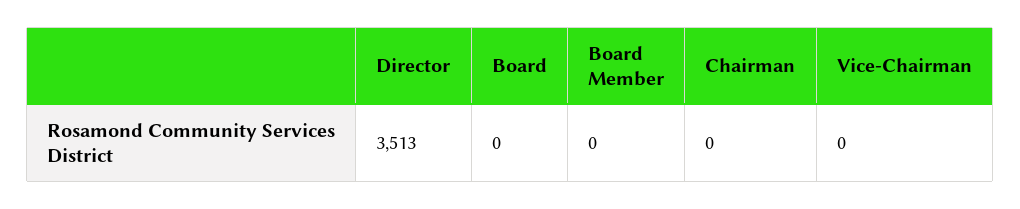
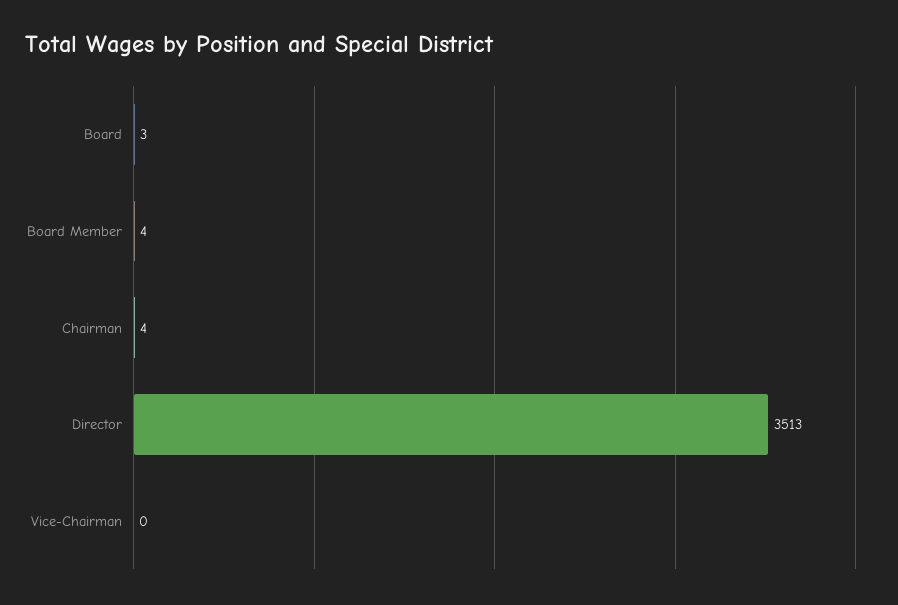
  {
    "Director": 3513,
-   "Board": 0,
+   "Board": 3,
-   "Board Member": 0,
+   "Board Member": 4,
-   "Chairman": 0,
+   "Chairman": 4,
    "Vice-Chairman": 0
  }

